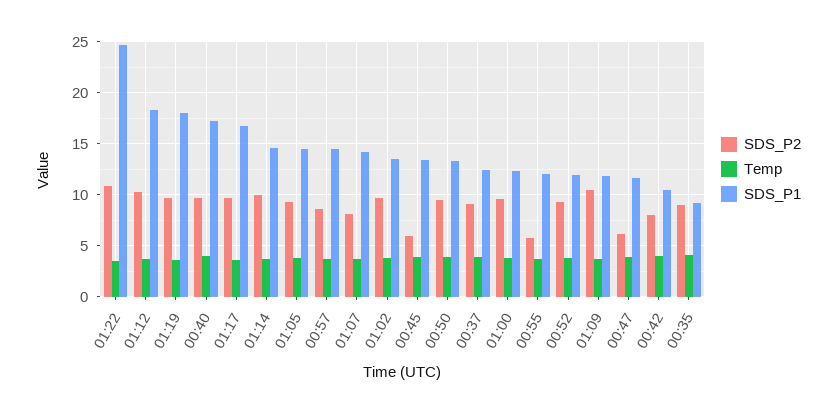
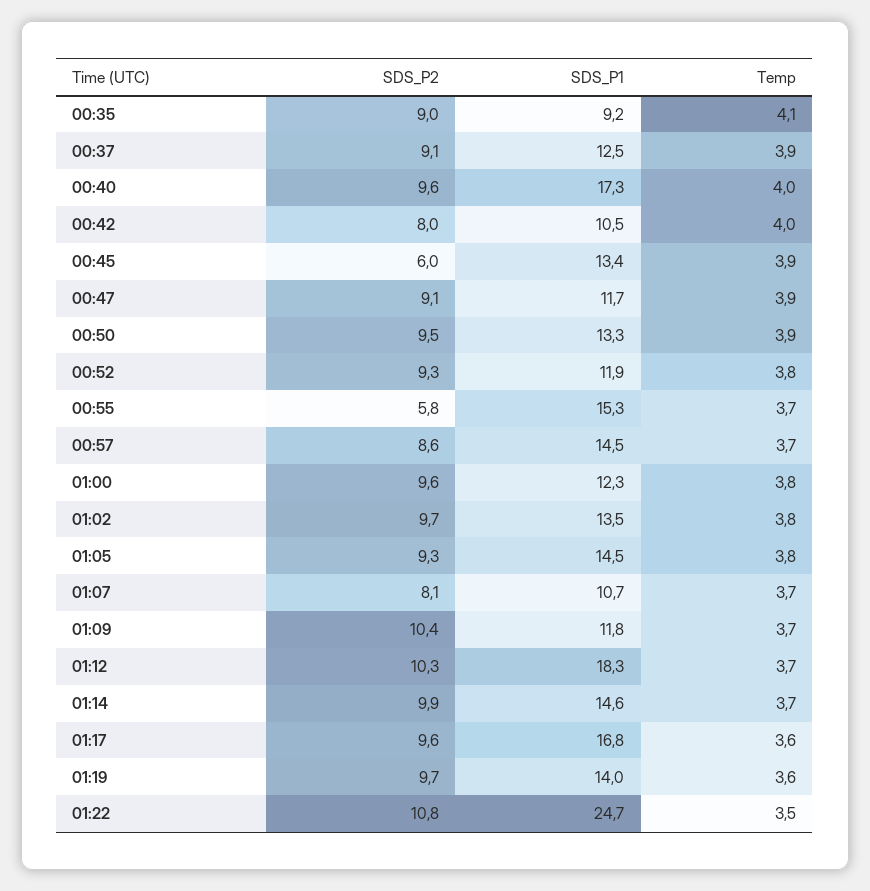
  {
    "SDS_P2": {
      "01:22": 10.8,
      "01:12": 10.3,
      "01:19": 9.7,
      "00:40": 9.6,
      "01:17": 9.6,
      "01:14": 9.9,
      "01:05": 9.3,
      "00:57": 8.6,
      "01:07": 8.1,
      "01:02": 9.7,
      "00:45": 6,
      "00:50": 9.5,
      "00:37": 9.1,
      "01:00": 9.6,
      "00:55": 5.8,
      "00:52": 9.3,
      "01:09": 10.4,
-     "00:47": 6,
+     "00:47": 9.1,
      "00:42": 8,
      "00:35": 9
    },
    "Temp": {
      "01:22": 3.5,
      "01:12": 3.7,
      "01:19": 3.6,
      "00:40": 4,
      "01:17": 3.6,
      "01:14": 3.7,
      "01:05": 3.8,
      "00:57": 3.7,
      "01:07": 3.7,
      "01:02": 3.8,
      "00:45": 3.9,
      "00:50": 3.9,
      "00:37": 3.9,
      "01:00": 3.8,
      "00:55": 3.7,
      "00:52": 3.8,
      "01:09": 3.7,
      "00:47": 3.9,
      "00:42": 4,
      "00:35": 4.1
    },
    "SDS_P1": {
      "01:22": 24.7,
      "01:12": 18.3,
-     "01:19": 18,
+     "01:19": 14,
      "00:40": 17.3,
      "01:17": 16.8,
      "01:14": 14.6,
      "01:05": 14.5,
      "00:57": 14.5,
-     "01:07": 14,
+     "01:07": 10.7,
      "01:02": 13.5,
      "00:45": 13.4,
      "00:50": 13.3,
      "00:37": 12.5,
      "01:00": 12.3,
-     "00:55": 12,
+     "00:55": 15.3,
      "00:52": 11.9,
      "01:09": 11.8,
      "00:47": 11.7,
      "00:42": 10.5,
      "00:35": 9.2
    }
  }

